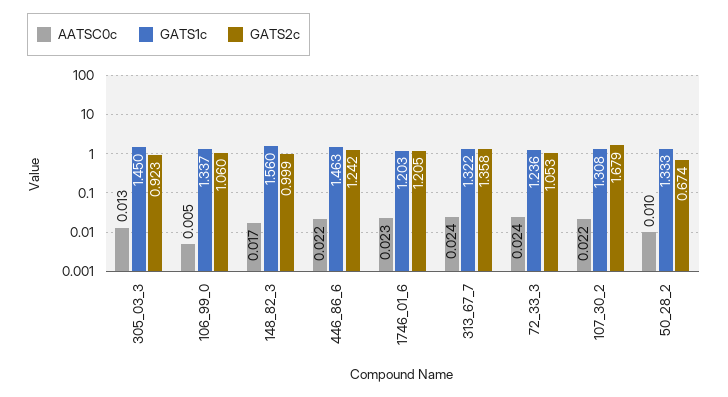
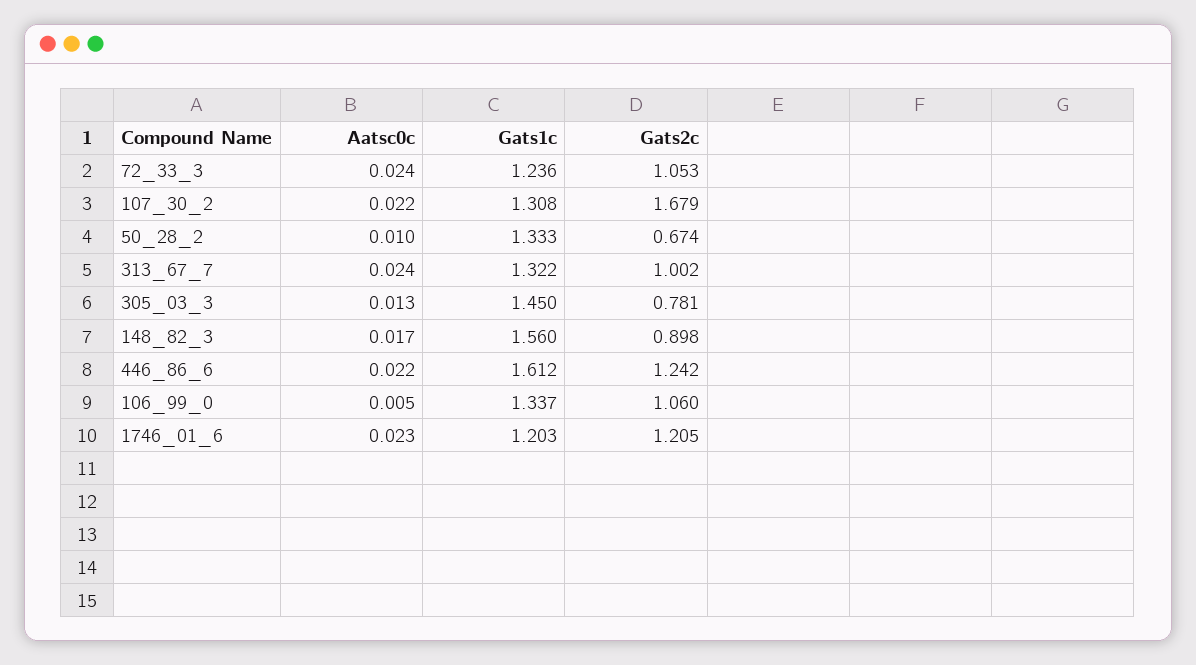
  {
    "AATSC0c": {
      "305_03_3": 0.013,
      "106_99_0": 0.005,
      "148_82_3": 0.017,
      "446_86_6": 0.022,
      "1746_01_6": 0.023,
      "313_67_7": 0.024,
      "72_33_3": 0.024,
      "107_30_2": 0.022,
      "50_28_2": 0.01
    },
    "GATS1c": {
      "305_03_3": 1.45,
      "106_99_0": 1.337,
      "148_82_3": 1.56,
-     "446_86_6": 1.463,
+     "446_86_6": 1.612,
      "1746_01_6": 1.203,
      "313_67_7": 1.322,
      "72_33_3": 1.236,
      "107_30_2": 1.308,
      "50_28_2": 1.333
    },
    "GATS2c": {
-     "305_03_3": 0.923,
+     "305_03_3": 0.781,
      "106_99_0": 1.06,
-     "148_82_3": 0.999,
+     "148_82_3": 0.898,
      "446_86_6": 1.242,
      "1746_01_6": 1.205,
-     "313_67_7": 1.358,
+     "313_67_7": 1.002,
      "72_33_3": 1.053,
      "107_30_2": 1.679,
      "50_28_2": 0.674
    }
  }

